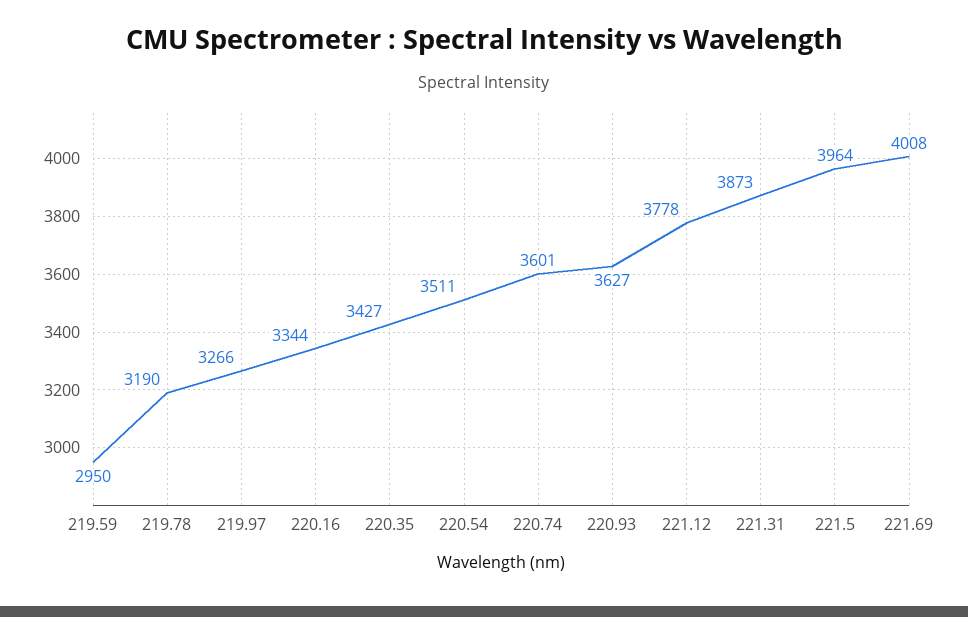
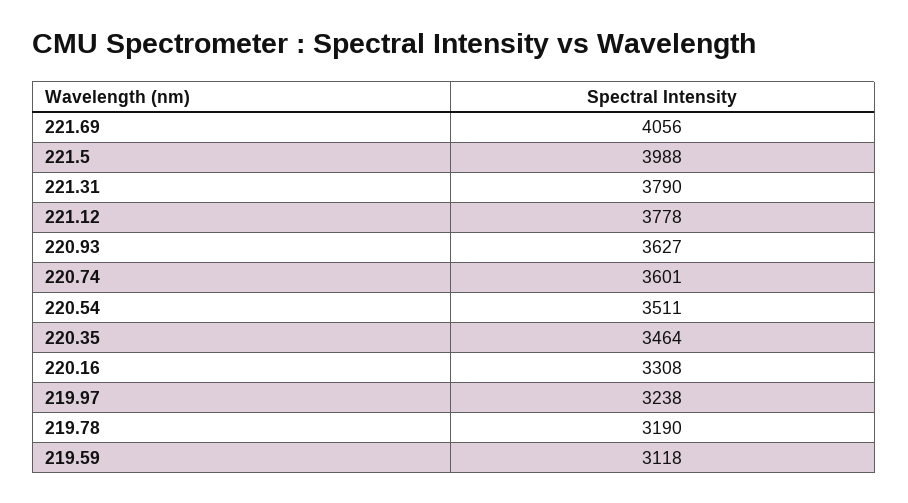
  {
-   "219.59": 2950,
+   "219.59": 3118,
    "219.78": 3190,
-   "219.97": 3266,
+   "219.97": 3238,
-   "220.16": 3344,
+   "220.16": 3308,
-   "220.35": 3427,
+   "220.35": 3464,
    "220.54": 3511,
    "220.74": 3601,
    "220.93": 3627,
    "221.12": 3778,
-   "221.31": 3873,
+   "221.31": 3790,
-   "221.5": 3964,
+   "221.5": 3988,
-   "221.69": 4008
+   "221.69": 4056
  }

